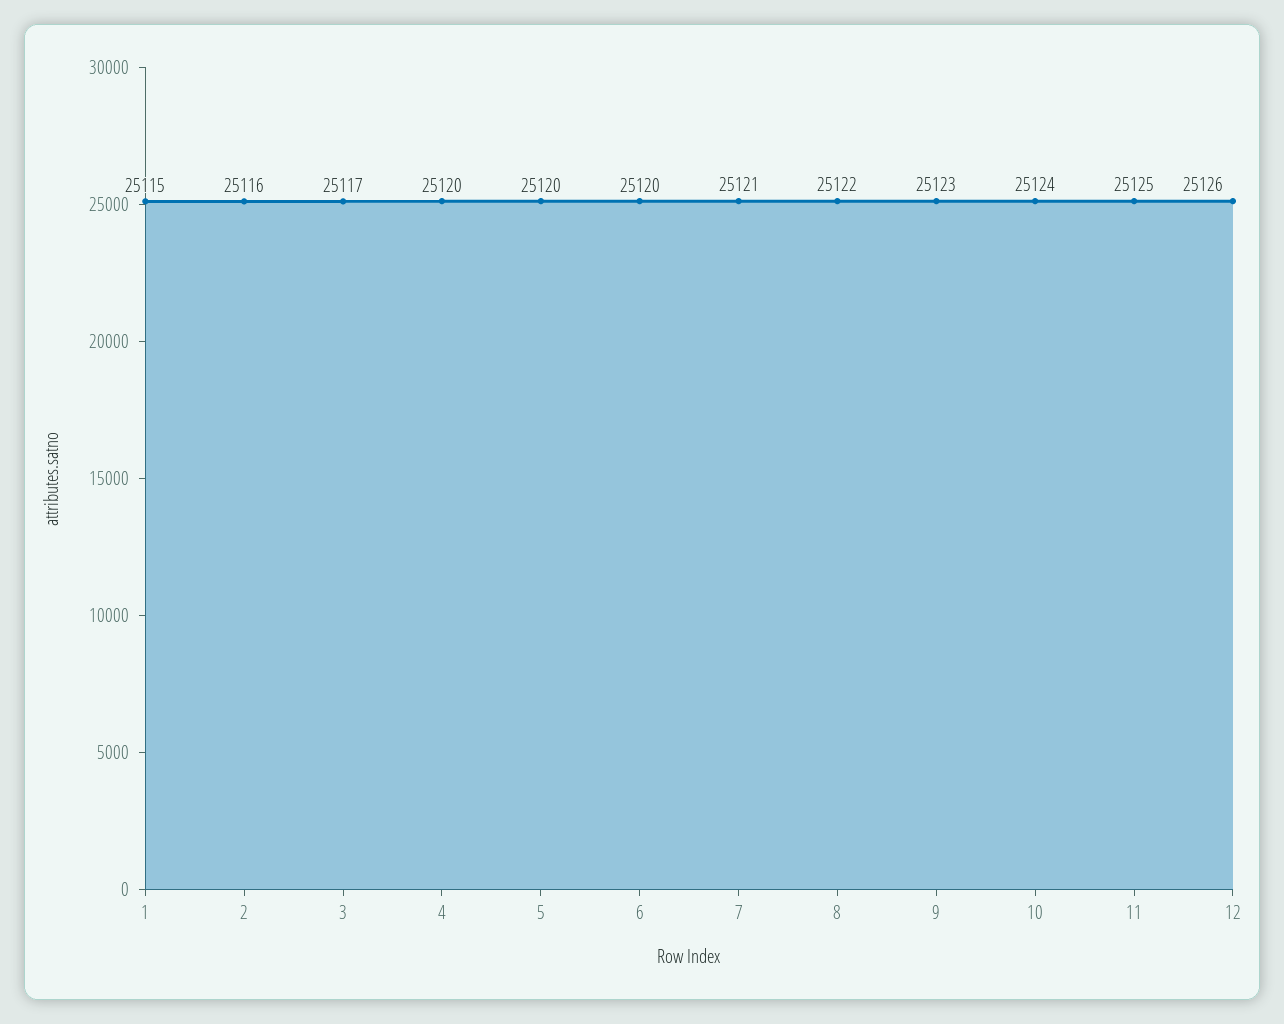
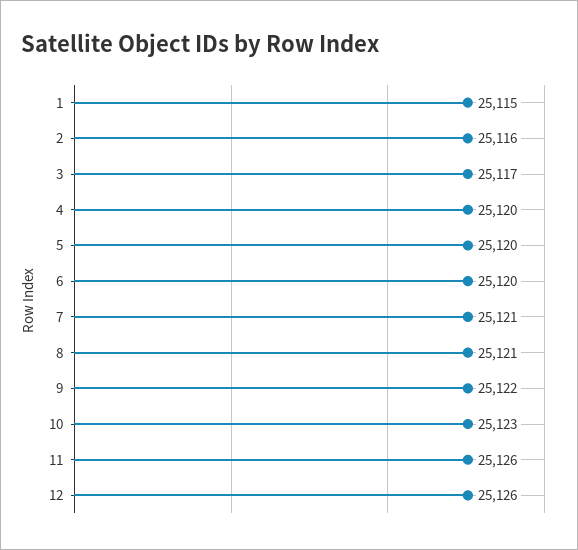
  {
    "1": 25115,
    "2": 25116,
    "3": 25117,
    "4": 25120,
    "5": 25120,
    "6": 25120,
    "7": 25121,
-   "8": 25122,
+   "8": 25121,
-   "9": 25123,
+   "9": 25122,
-   "10": 25124,
+   "10": 25123,
-   "11": 25125,
+   "11": 25126,
    "12": 25126
  }

